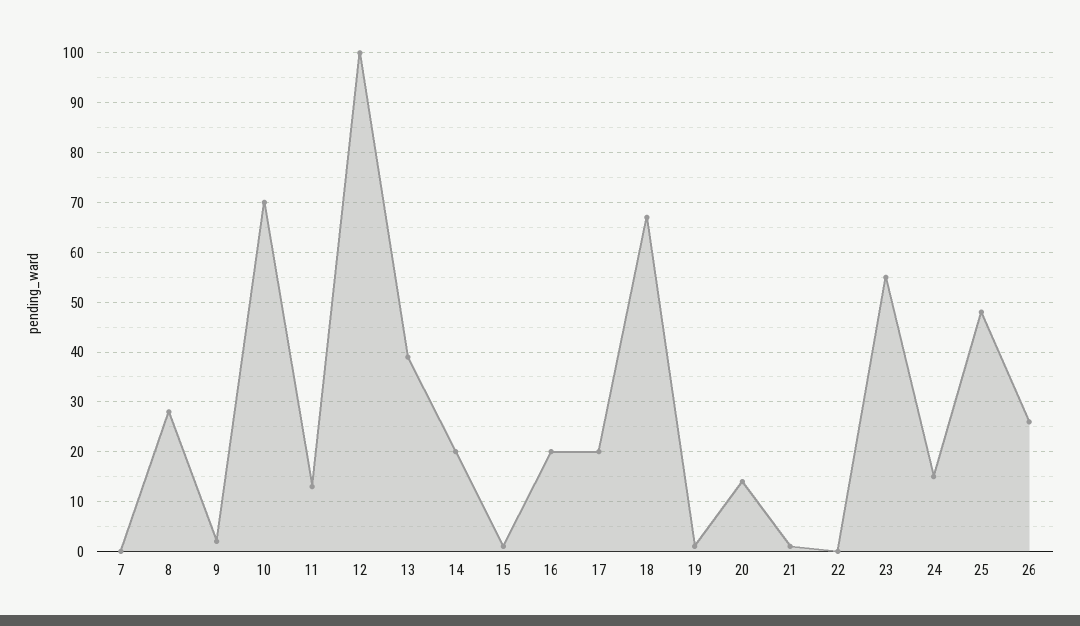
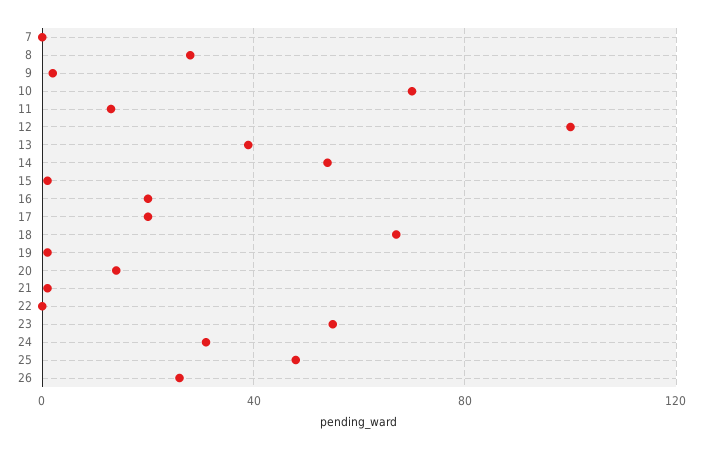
  {
    "7": 0,
    "8": 30,
    "9": 0,
    "10": 70,
    "11": 15,
    "12": 100,
    "13": 40,
-   "14": 20,
+   "14": 55,
    "15": 0,
    "16": 20,
    "17": 20,
    "18": 65,
    "19": 0,
    "20": 15,
    "21": 0,
    "22": 0,
    "23": 55,
-   "24": 15,
+   "24": 30,
    "25": 50,
    "26": 25
  }

